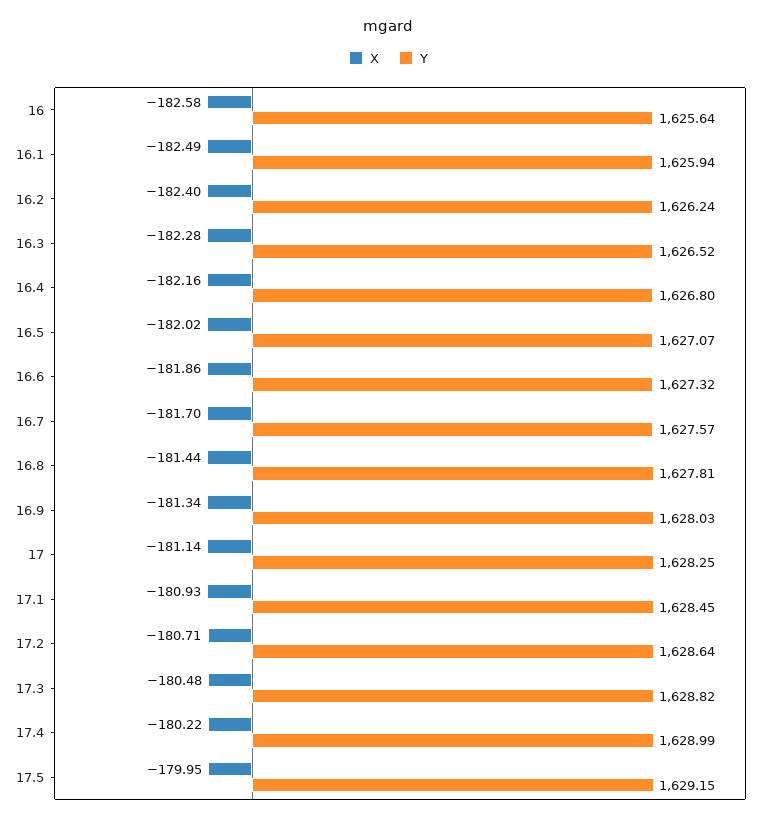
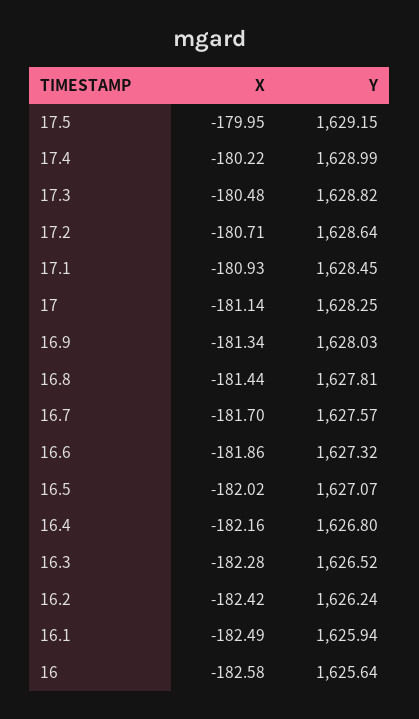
  {
    "X": {
      "16": -182.58,
      "16.1": -182.49,
-     "16.2": -182.4,
+     "16.2": -182.42,
      "16.3": -182.28,
      "16.4": -182.16,
      "16.5": -182.02,
      "16.6": -181.86,
      "16.7": -181.7,
      "16.8": -181.44,
      "16.9": -181.34,
      "17": -181.14,
      "17.1": -180.93,
      "17.2": -180.71,
      "17.3": -180.48,
      "17.4": -180.22,
      "17.5": -179.95
    },
    "Y": {
      "16": 1625.64,
      "16.1": 1625.94,
      "16.2": 1626.24,
      "16.3": 1626.52,
      "16.4": 1626.8,
      "16.5": 1627.07,
      "16.6": 1627.32,
      "16.7": 1627.57,
      "16.8": 1627.81,
      "16.9": 1628.03,
      "17": 1628.25,
      "17.1": 1628.45,
      "17.2": 1628.64,
      "17.3": 1628.82,
      "17.4": 1628.99,
      "17.5": 1629.15
    }
  }

